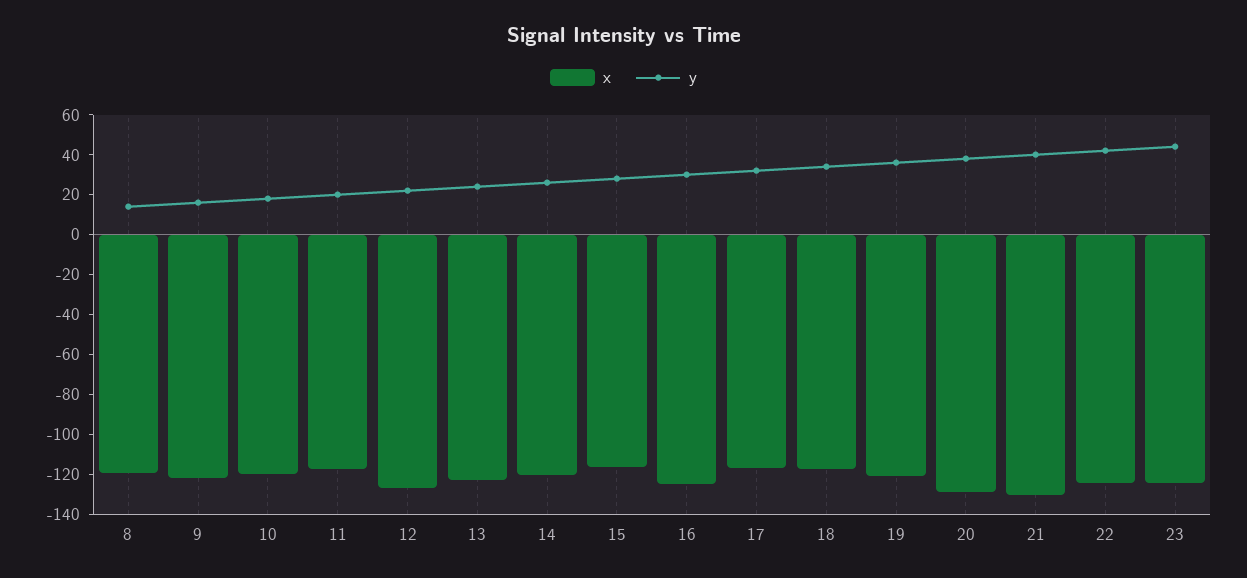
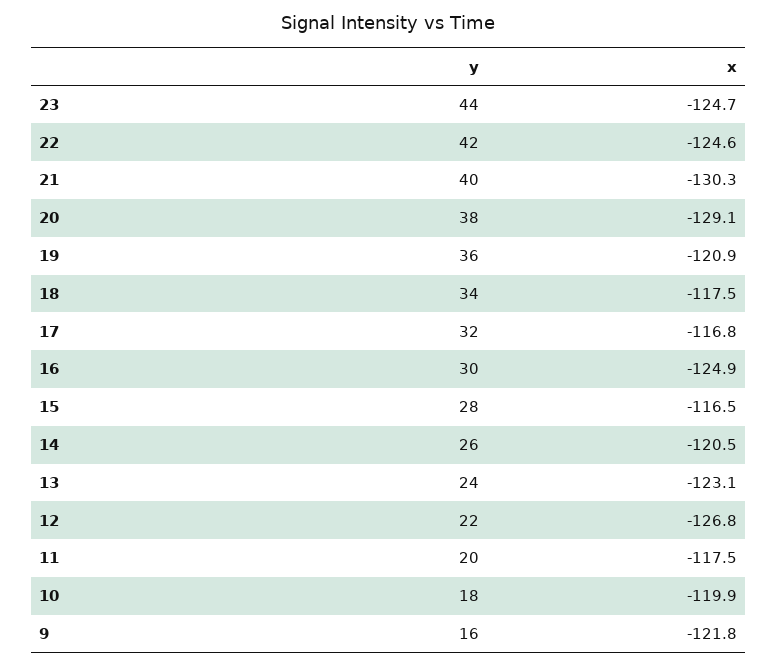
  {
    "x": {
-     "8": -120,
      "9": -121.8,
      "10": -119.9,
      "11": -117.5,
      "12": -126.8,
      "13": -123.1,
      "14": -120.5,
      "15": -116.5,
      "16": -124.9,
      "17": -116.8,
      "18": -117.5,
      "19": -120.9,
      "20": -129.1,
      "21": -130.3,
      "22": -124.6,
      "23": -124.7
    },
    "y": {
-     "8": 15,
      "9": 16,
      "10": 18,
      "11": 20,
      "12": 22,
      "13": 24,
      "14": 26,
      "15": 28,
      "16": 30,
      "17": 32,
      "18": 34,
      "19": 36,
      "20": 38,
      "21": 40,
      "22": 42,
      "23": 44
    }
  }

